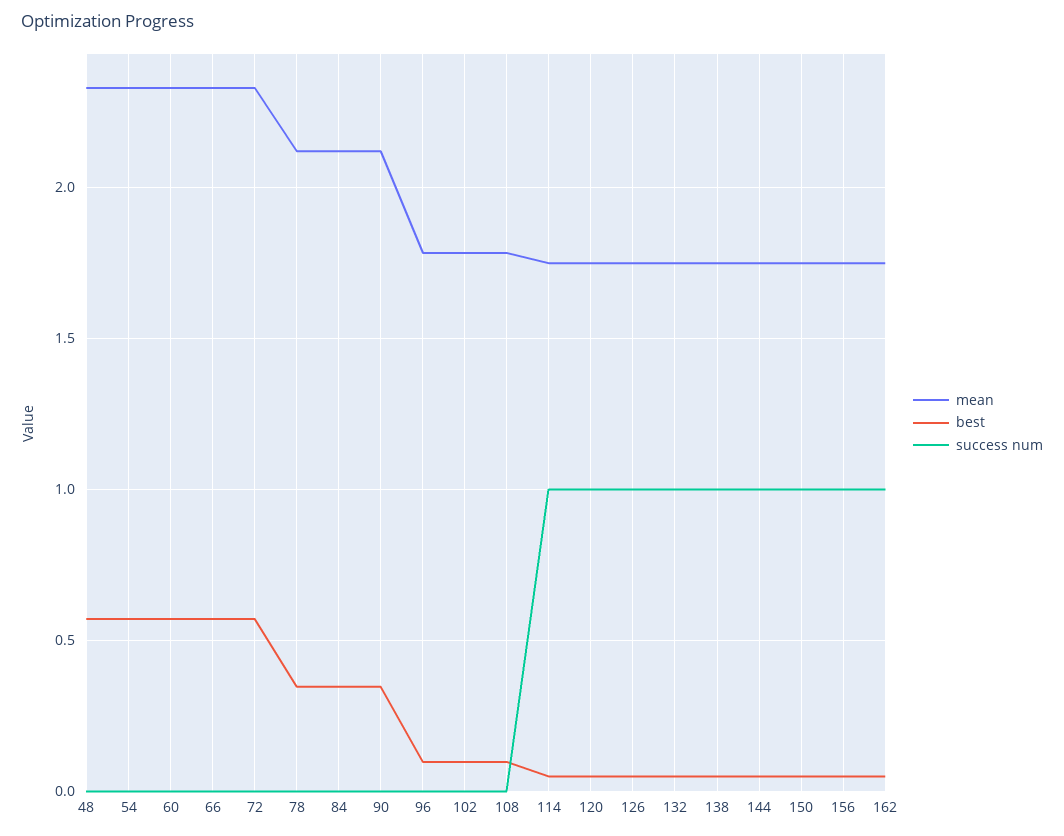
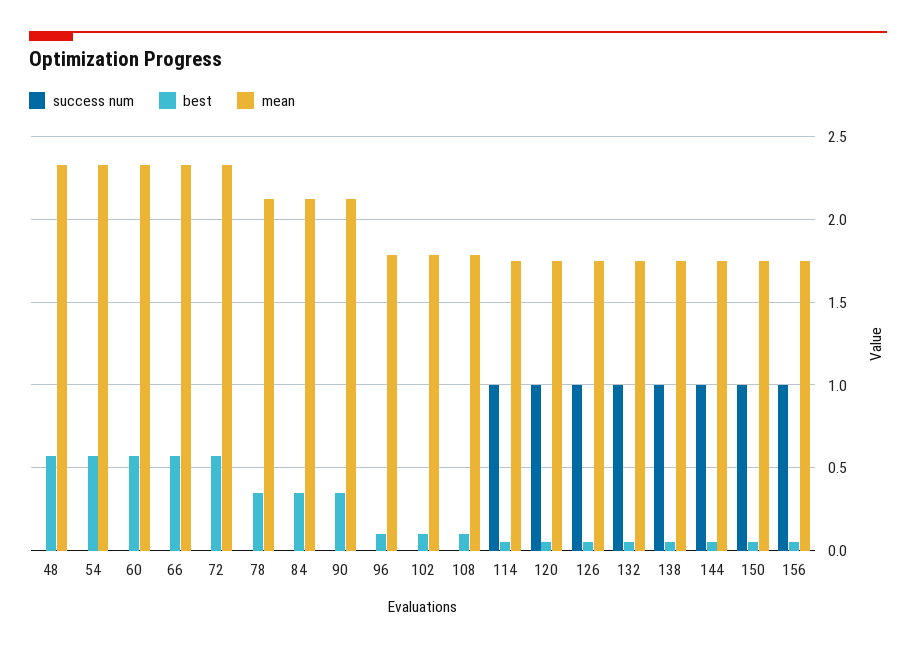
  {
    "mean": {
      "48": 2.35,
      "54": 2.35,
      "60": 2.35,
      "66": 2.35,
      "72": 2.35,
      "78": 2.1,
      "84": 2.1,
      "90": 2.1,
      "96": 1.8,
      "102": 1.8,
      "108": 1.8,
      "114": 1.75,
      "120": 1.75,
      "126": 1.75,
      "132": 1.75,
      "138": 1.75,
      "144": 1.75,
      "150": 1.75,
-     "156": 1.75,
+     "156": 1.75
-     "162": 1.75
    },
    "best": {
      "48": 0.55,
      "54": 0.55,
      "60": 0.55,
      "66": 0.55,
      "72": 0.55,
      "78": 0.35,
      "84": 0.35,
      "90": 0.35,
      "96": 0.1,
      "102": 0.1,
      "108": 0.1,
      "114": 0.05,
      "120": 0.05,
      "126": 0.05,
      "132": 0.05,
      "138": 0.05,
      "144": 0.05,
      "150": 0.05,
-     "156": 0.05,
+     "156": 0.05
-     "162": 0.05
    },
    "success num": {
      "48": 0,
      "54": 0,
      "60": 0,
      "66": 0,
      "72": 0,
      "78": 0,
      "84": 0,
      "90": 0,
      "96": 0,
      "102": 0,
      "108": 0,
      "114": 1,
      "120": 1,
      "126": 1,
      "132": 1,
      "138": 1,
      "144": 1,
      "150": 1,
-     "156": 1,
+     "156": 1
-     "162": 1
    }
  }

